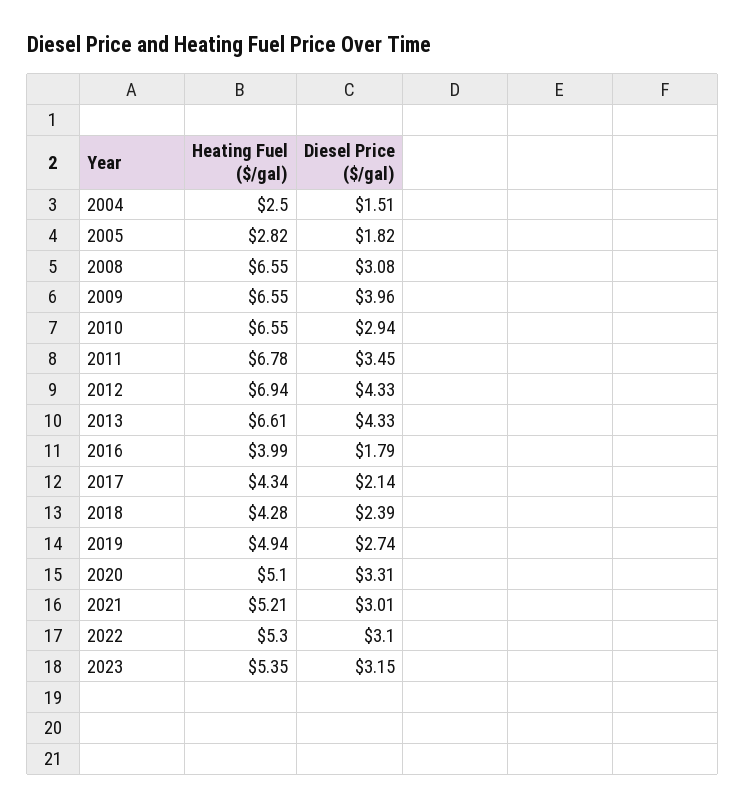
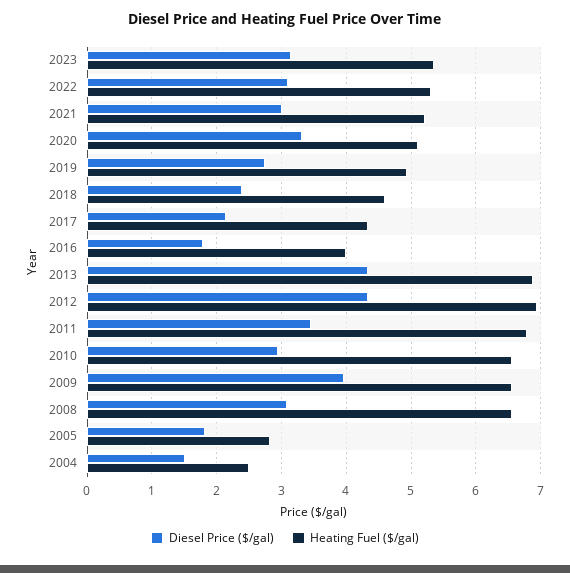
  {
    "Heating Fuel ($/gal)": {
      "2004": 2.5,
      "2005": 2.82,
      "2008": 6.55,
      "2009": 6.55,
      "2010": 6.55,
      "2011": 6.78,
      "2012": 6.94,
-     "2013": 6.61,
+     "2013": 6.9,
      "2016": 3.99,
      "2017": 4.34,
-     "2018": 4.28,
+     "2018": 4.6,
      "2019": 4.94,
      "2020": 5.1,
      "2021": 5.21,
      "2022": 5.3,
      "2023": 5.35
    },
    "Diesel Price ($/gal)": {
      "2004": 1.51,
      "2005": 1.82,
      "2008": 3.08,
      "2009": 3.96,
      "2010": 2.94,
      "2011": 3.45,
      "2012": 4.33,
      "2013": 4.33,
      "2016": 1.79,
      "2017": 2.14,
      "2018": 2.39,
      "2019": 2.74,
      "2020": 3.31,
      "2021": 3.01,
      "2022": 3.1,
      "2023": 3.15
    }
  }

